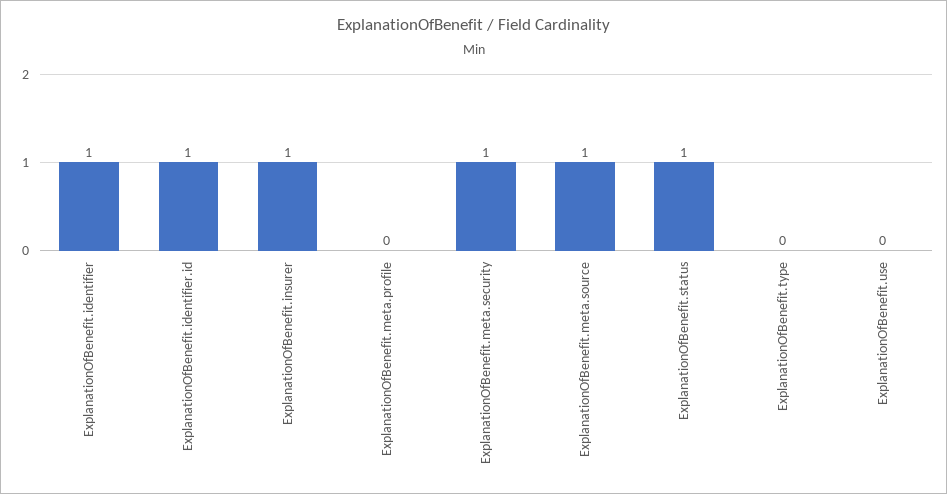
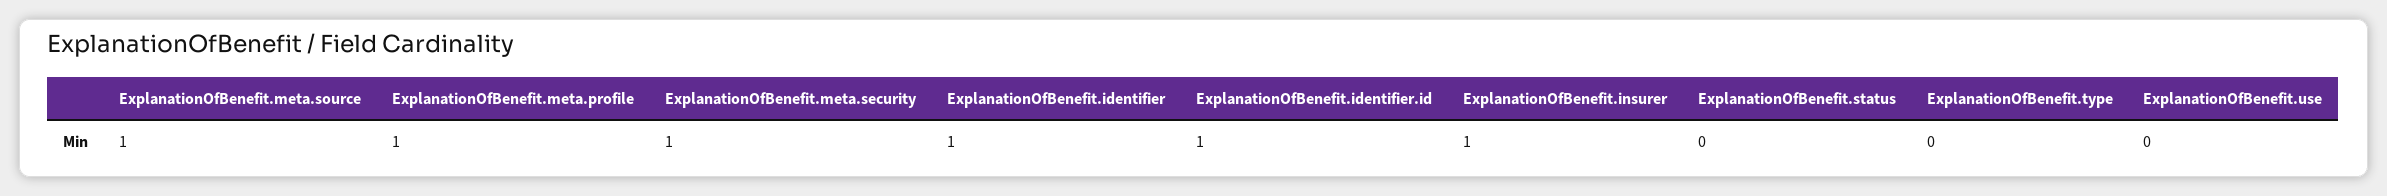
  {
    "ExplanationOfBenefit.identifier": 1,
    "ExplanationOfBenefit.identifier.id": 1,
    "ExplanationOfBenefit.insurer": 1,
-   "ExplanationOfBenefit.meta.profile": 0,
+   "ExplanationOfBenefit.meta.profile": 1,
    "ExplanationOfBenefit.meta.security": 1,
    "ExplanationOfBenefit.meta.source": 1,
-   "ExplanationOfBenefit.status": 1,
+   "ExplanationOfBenefit.status": 0,
    "ExplanationOfBenefit.type": 0,
    "ExplanationOfBenefit.use": 0
  }

